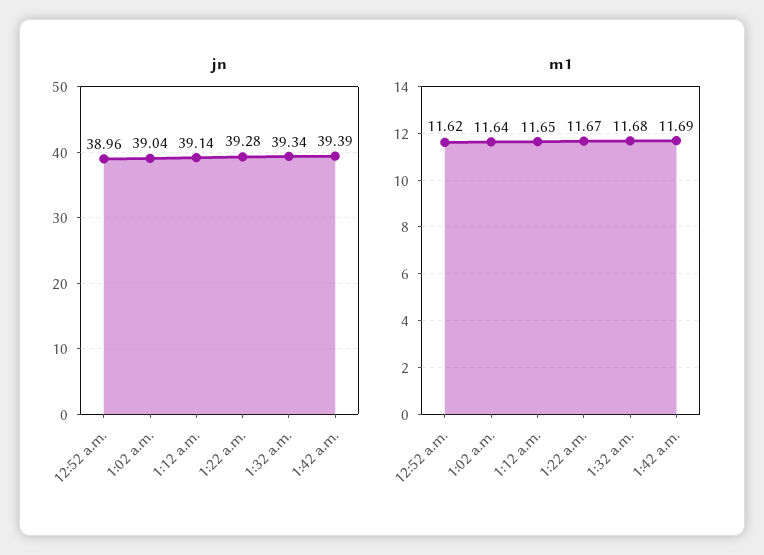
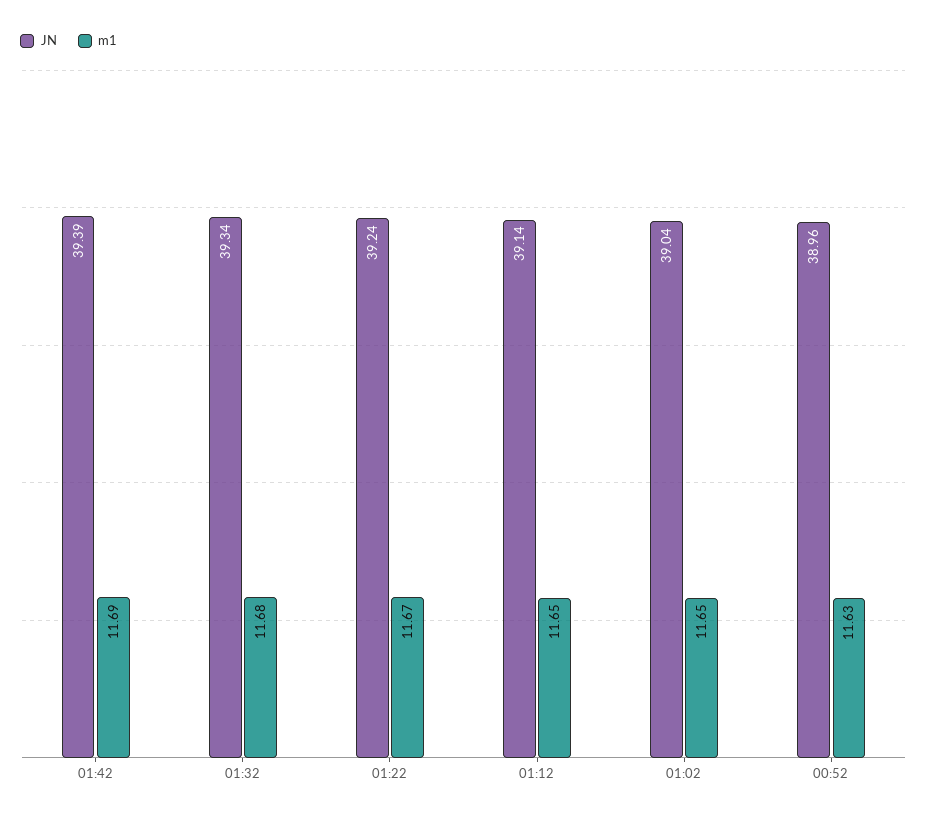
  {
    "jn": {
      "12:52 a.m.": 38.96,
      "1:02 a.m.": 39.04,
      "1:12 a.m.": 39.14,
-     "1:22 a.m.": 39.28,
+     "1:22 a.m.": 39.24,
      "1:32 a.m.": 39.34,
      "1:42 a.m.": 39.39
    },
    "m1": {
-     "12:52 a.m.": 11.62,
+     "12:52 a.m.": 11.63,
-     "1:02 a.m.": 11.64,
+     "1:02 a.m.": 11.65,
      "1:12 a.m.": 11.65,
      "1:22 a.m.": 11.67,
      "1:32 a.m.": 11.68,
      "1:42 a.m.": 11.69
    }
  }

